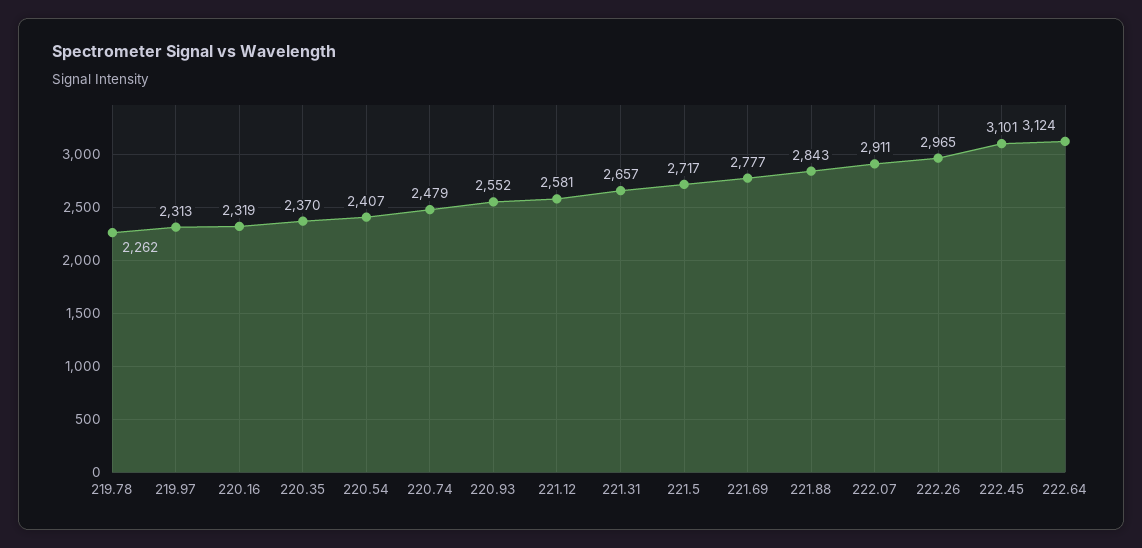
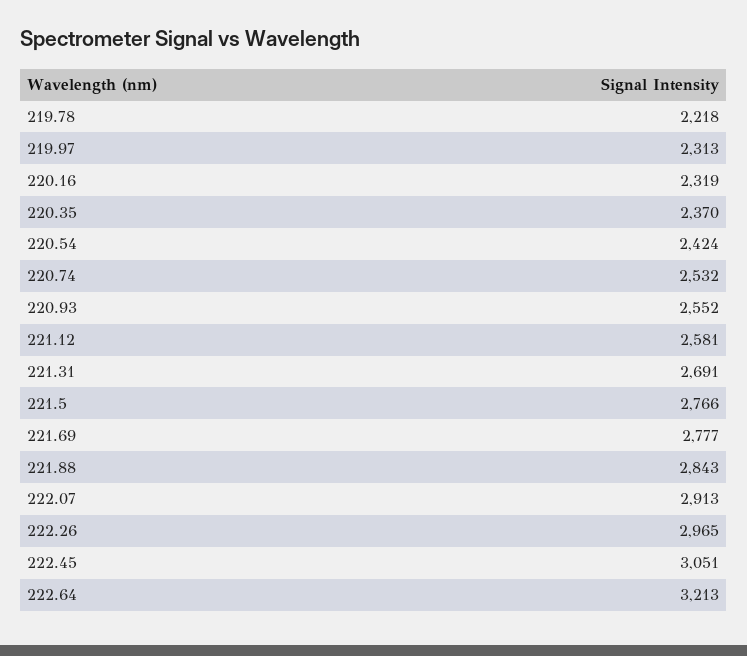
  {
-   "219.78": 2262,
+   "219.78": 2218,
    "219.97": 2313,
    "220.16": 2319,
    "220.35": 2370,
-   "220.54": 2407,
+   "220.54": 2424,
-   "220.74": 2479,
+   "220.74": 2532,
    "220.93": 2552,
    "221.12": 2581,
-   "221.31": 2657,
+   "221.31": 2691,
-   "221.5": 2717,
+   "221.5": 2766,
    "221.69": 2777,
    "221.88": 2843,
-   "222.07": 2911,
+   "222.07": 2913,
    "222.26": 2965,
-   "222.45": 3101,
+   "222.45": 3051,
-   "222.64": 3124
+   "222.64": 3213
  }

